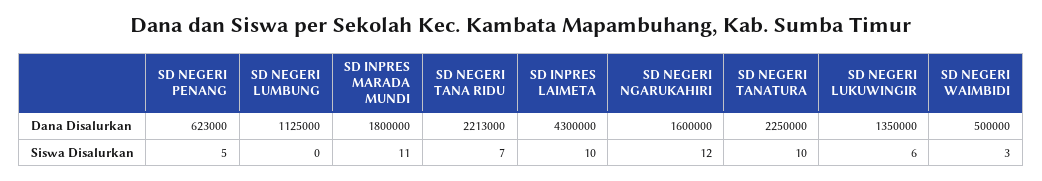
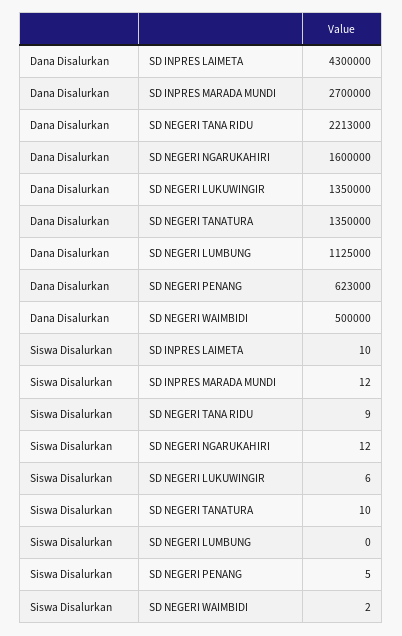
  {
    "SD NEGERI PENANG": {
      "Dana Disalurkan": 623000,
      "Siswa Disalurkan": 5
    },
    "SD NEGERI LUMBUNG": {
      "Dana Disalurkan": 1125000,
      "Siswa Disalurkan": 0
    },
    "SD INPRES MARADA MUNDI": {
-     "Dana Disalurkan": 1800000,
+     "Dana Disalurkan": 2700000,
-     "Siswa Disalurkan": 11
+     "Siswa Disalurkan": 12
    },
    "SD NEGERI TANA RIDU": {
      "Dana Disalurkan": 2213000,
-     "Siswa Disalurkan": 7
+     "Siswa Disalurkan": 9
    },
    "SD INPRES LAIMETA": {
      "Dana Disalurkan": 4300000,
      "Siswa Disalurkan": 10
    },
    "SD NEGERI NGARUKAHIRI": {
      "Dana Disalurkan": 1600000,
      "Siswa Disalurkan": 12
    },
    "SD NEGERI TANATURA": {
-     "Dana Disalurkan": 2250000,
+     "Dana Disalurkan": 1350000,
      "Siswa Disalurkan": 10
    },
    "SD NEGERI LUKUWINGIR": {
      "Dana Disalurkan": 1350000,
      "Siswa Disalurkan": 6
    },
    "SD NEGERI WAIMBIDI": {
      "Dana Disalurkan": 500000,
-     "Siswa Disalurkan": 3
+     "Siswa Disalurkan": 2
    }
  }

